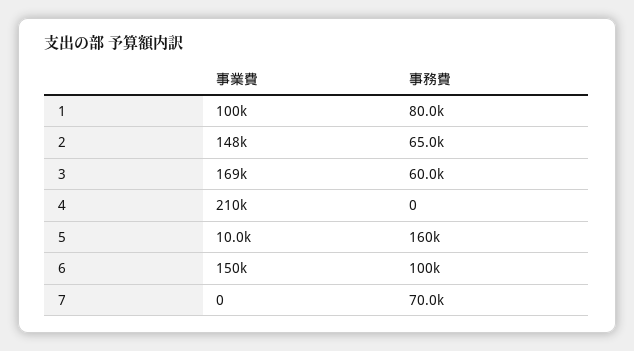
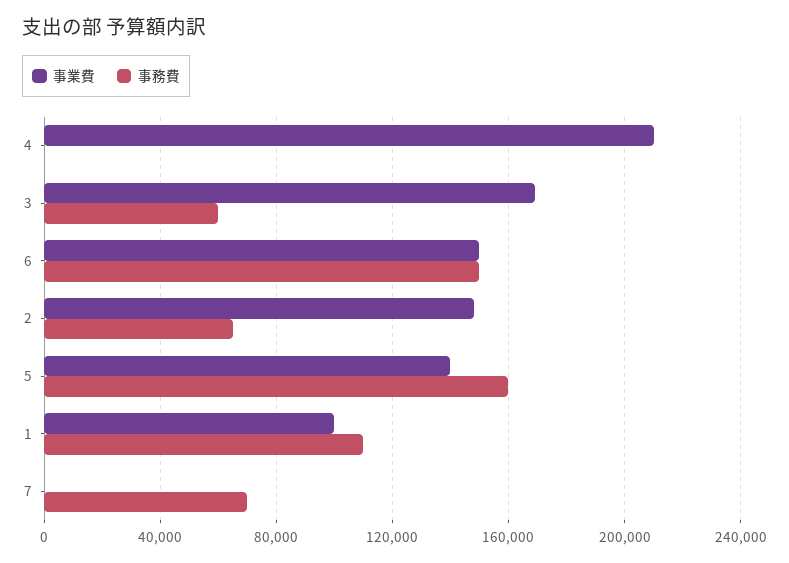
  {
    "事業費": {
      "1": 100000,
      "2": 148000,
      "3": 169000,
      "4": 210000,
-     "5": 10000,
+     "5": 140000,
      "6": 150000,
      "7": 0
    },
    "事務費": {
-     "1": 80000,
+     "1": 110000,
      "2": 65000,
      "3": 60000,
      "4": 0,
      "5": 160000,
-     "6": 100000,
+     "6": 150000,
      "7": 70000
    }
  }

